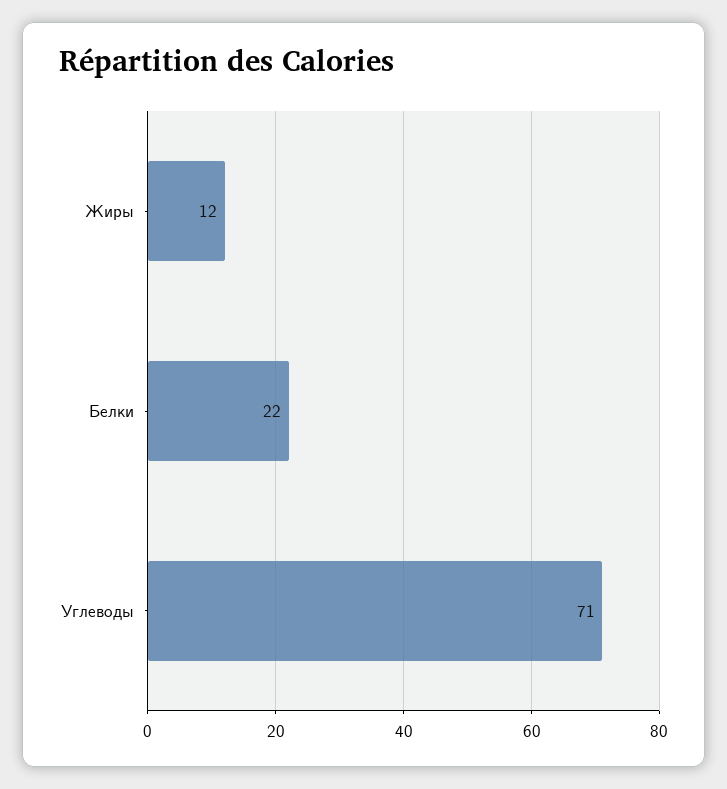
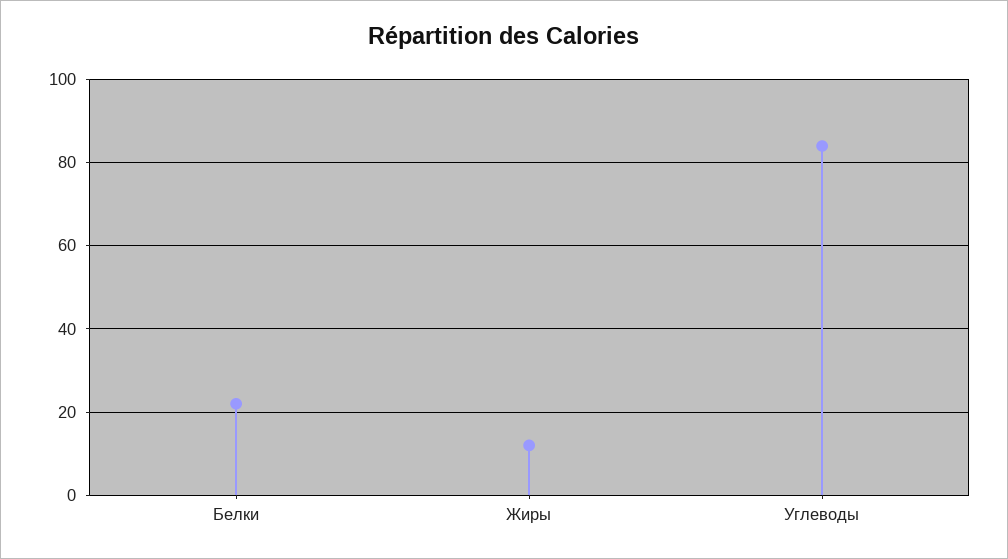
  {
    "Жиры": 12,
    "Белки": 22,
-   "Углеводы": 71
+   "Углеводы": 85
  }

